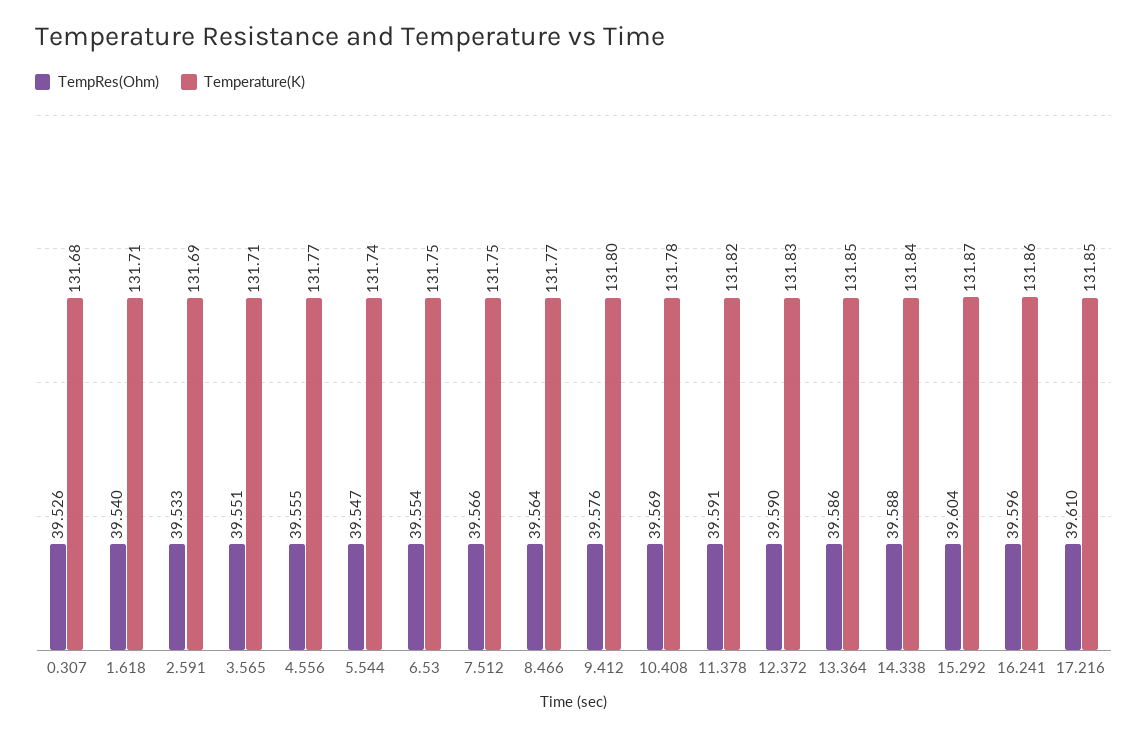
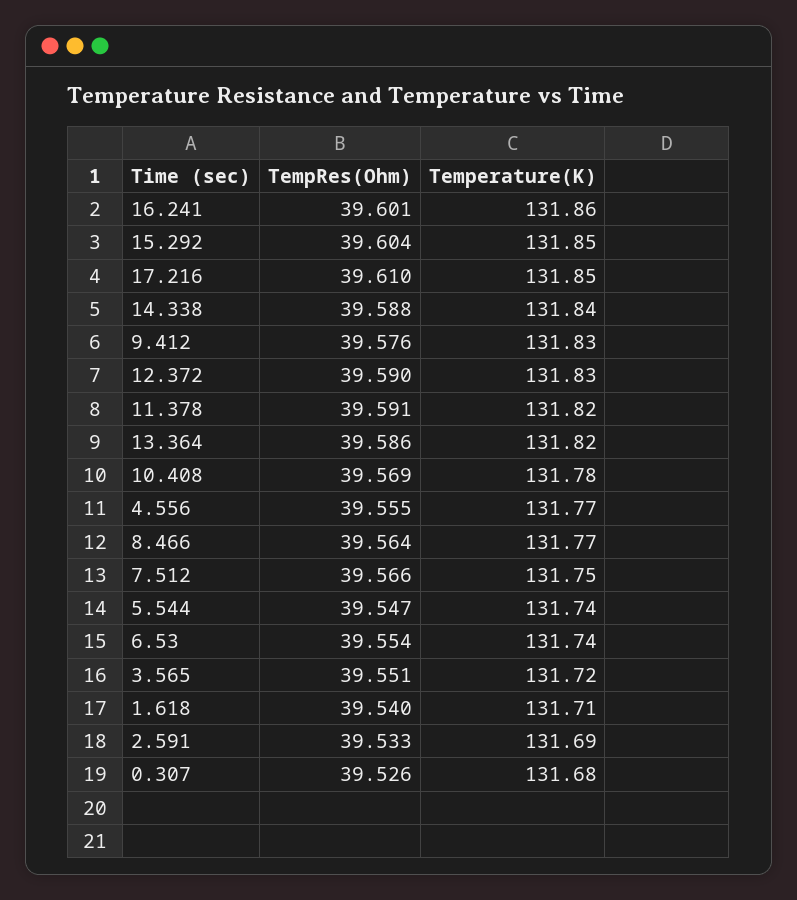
  {
    "TempRes(Ohm)": {
      "0.307": 39.526,
      "1.618": 39.54,
      "2.591": 39.533,
      "3.565": 39.551,
      "4.556": 39.555,
      "5.544": 39.547,
      "6.53": 39.554,
      "7.512": 39.566,
      "8.466": 39.564,
      "9.412": 39.576,
      "10.408": 39.569,
      "11.378": 39.591,
      "12.372": 39.59,
      "13.364": 39.586,
      "14.338": 39.588,
      "15.292": 39.604,
-     "16.241": 39.596,
+     "16.241": 39.601,
      "17.216": 39.61
    },
    "Temperature(K)": {
      "0.307": 131.68,
      "1.618": 131.71,
      "2.591": 131.69,
-     "3.565": 131.71,
+     "3.565": 131.72,
      "4.556": 131.77,
      "5.544": 131.74,
-     "6.53": 131.75,
+     "6.53": 131.74,
      "7.512": 131.75,
      "8.466": 131.77,
-     "9.412": 131.8,
+     "9.412": 131.83,
      "10.408": 131.78,
      "11.378": 131.82,
      "12.372": 131.83,
-     "13.364": 131.85,
+     "13.364": 131.82,
      "14.338": 131.84,
-     "15.292": 131.87,
+     "15.292": 131.85,
      "16.241": 131.86,
      "17.216": 131.85
    }
  }

